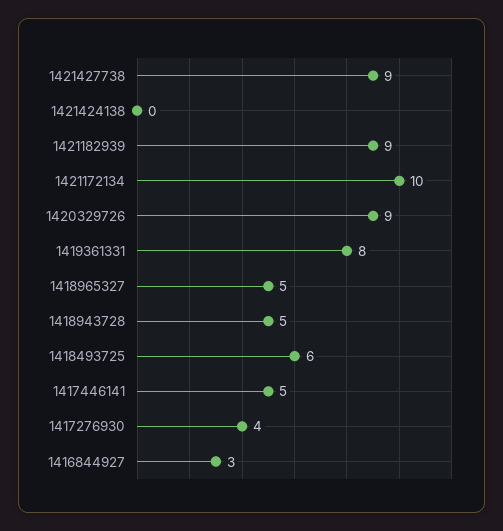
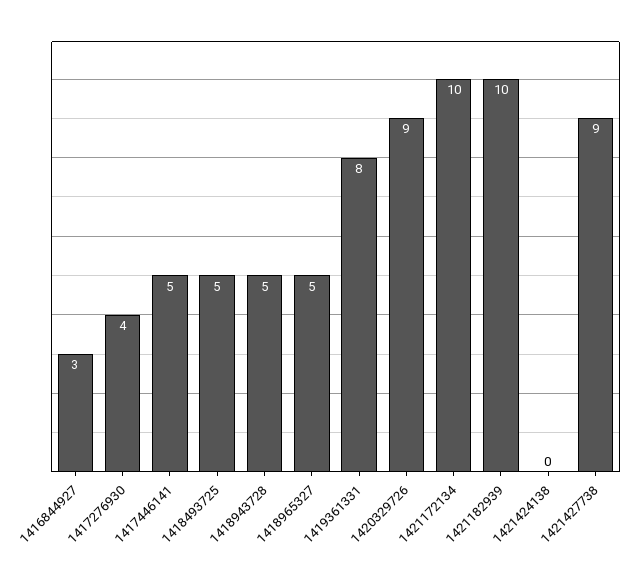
  {
    "1421427738": 9,
    "1421424138": 0,
-   "1421182939": 9,
+   "1421182939": 10,
    "1421172134": 10,
    "1420329726": 9,
    "1419361331": 8,
    "1418965327": 5,
    "1418943728": 5,
-   "1418493725": 6,
+   "1418493725": 5,
    "1417446141": 5,
    "1417276930": 4,
    "1416844927": 3
  }

